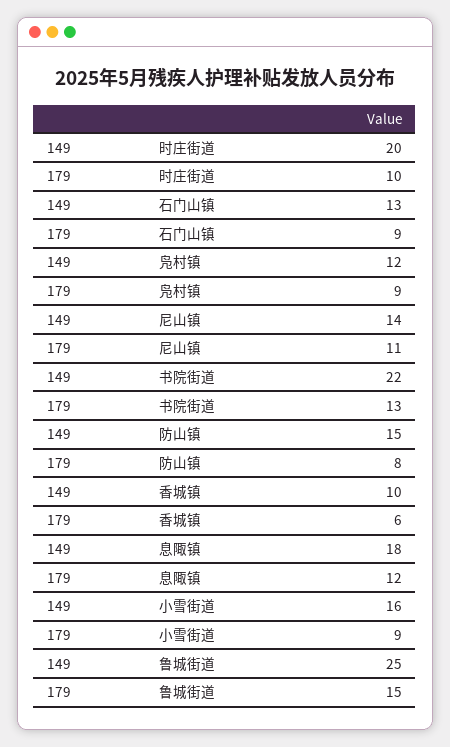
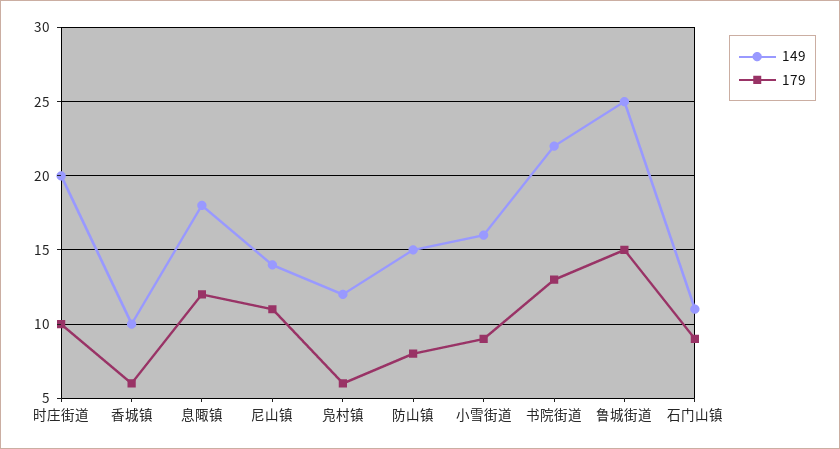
  {
    "149": {
      "时庄街道": 20,
-     "石门山镇": 13,
+     "石门山镇": 11,
      "凫村镇": 12,
      "尼山镇": 14,
      "书院街道": 22,
      "防山镇": 15,
      "香城镇": 10,
      "息陬镇": 18,
      "小雪街道": 16,
      "鲁城街道": 25
    },
    "179": {
      "时庄街道": 10,
      "石门山镇": 9,
-     "凫村镇": 9,
+     "凫村镇": 6,
      "尼山镇": 11,
      "书院街道": 13,
      "防山镇": 8,
      "香城镇": 6,
      "息陬镇": 12,
      "小雪街道": 9,
      "鲁城街道": 15
    }
  }

